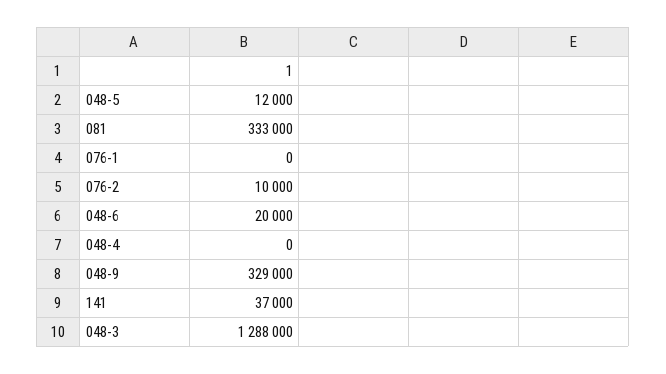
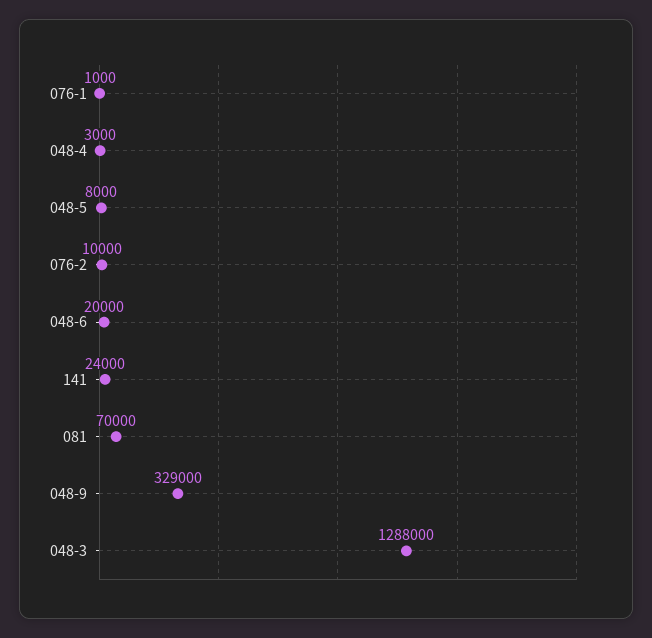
  {
-   "048-5": 12000,
+   "048-5": 8000,
-   "081": 333000,
+   "081": 70000,
-   "076-1": 0,
+   "076-1": 1000,
    "076-2": 10000,
    "048-6": 20000,
-   "048-4": 0,
+   "048-4": 3000,
    "048-9": 329000,
-   "141": 37000,
+   "141": 24000,
    "048-3": 1288000
  }

